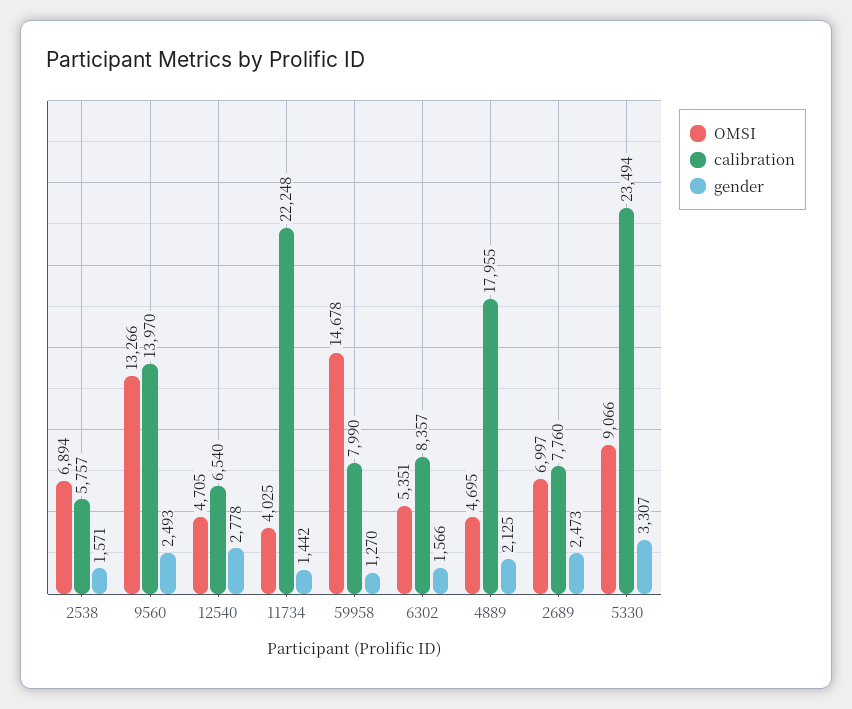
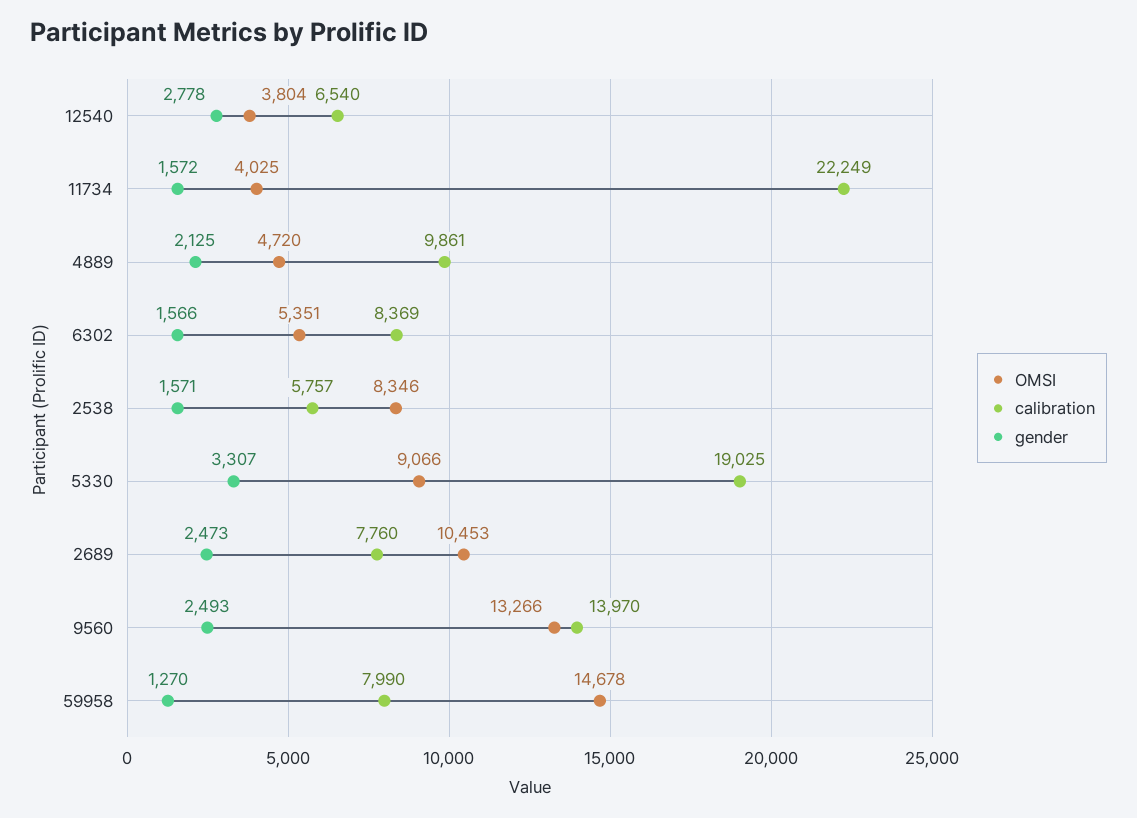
  {
    "OMSI": {
-     "2538": 6894,
+     "2538": 8346,
      "9560": 13266,
-     "12540": 4705,
+     "12540": 3804,
      "11734": 4025,
      "59958": 14678,
      "6302": 5351,
-     "4889": 4695,
+     "4889": 4720,
-     "2689": 6997,
+     "2689": 10453,
      "5330": 9066
    },
    "calibration": {
      "2538": 5757,
      "9560": 13970,
      "12540": 6540,
-     "11734": 22248,
+     "11734": 22249,
      "59958": 7990,
-     "6302": 8357,
+     "6302": 8369,
-     "4889": 17955,
+     "4889": 9861,
      "2689": 7760,
-     "5330": 23494
+     "5330": 19025
    },
    "gender": {
      "2538": 1571,
      "9560": 2493,
      "12540": 2778,
-     "11734": 1442,
+     "11734": 1572,
      "59958": 1270,
      "6302": 1566,
      "4889": 2125,
      "2689": 2473,
      "5330": 3307
    }
  }

